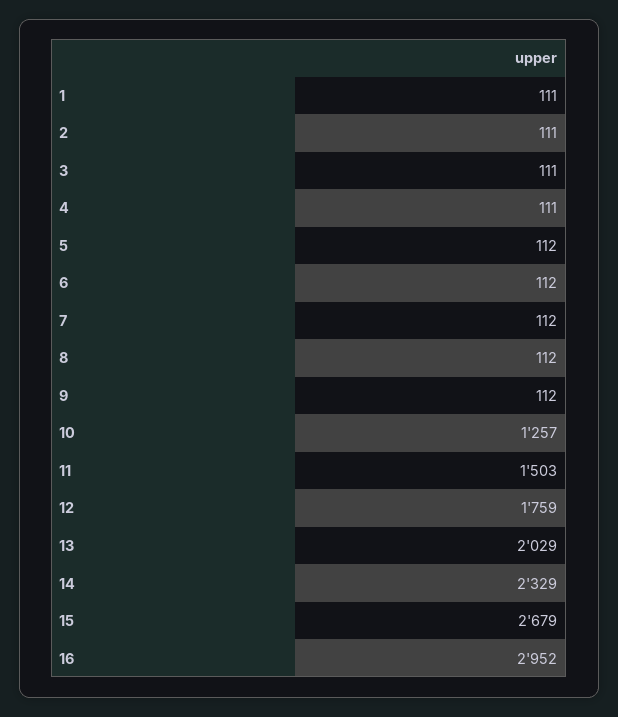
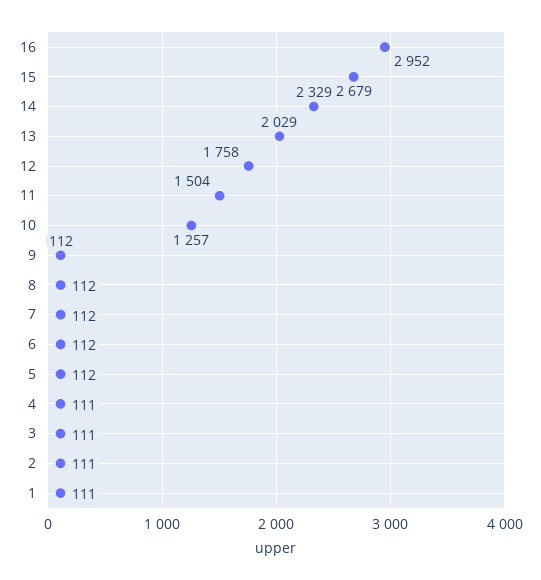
  {
    "1": 111,
    "2": 111,
    "3": 111,
    "4": 111,
    "5": 112,
    "6": 112,
    "7": 112,
    "8": 112,
    "9": 112,
    "10": 1257,
-   "11": 1503,
+   "11": 1504,
-   "12": 1759,
+   "12": 1758,
    "13": 2029,
    "14": 2329,
    "15": 2679,
    "16": 2952
  }

